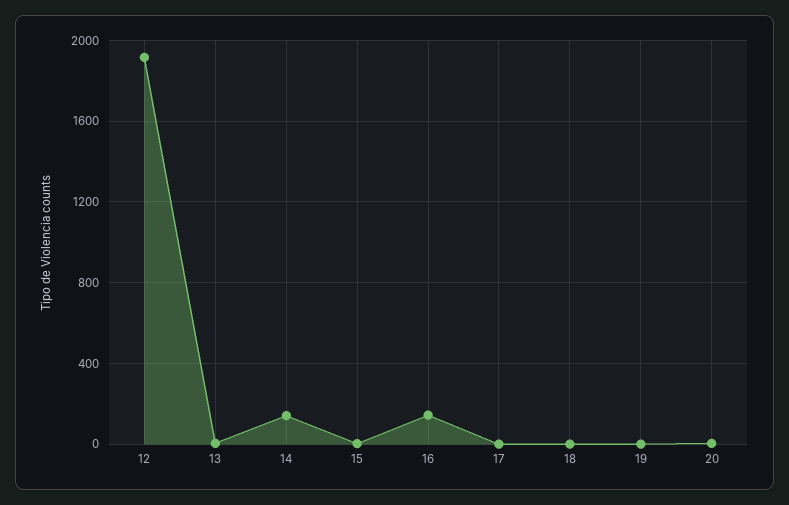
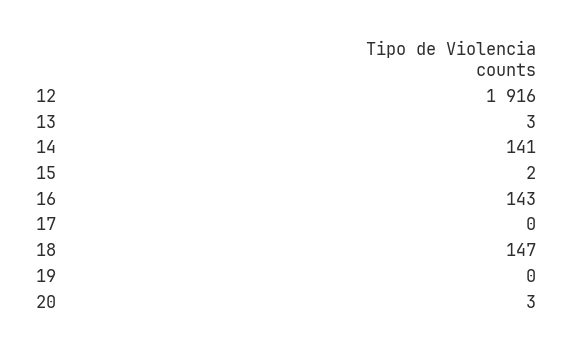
  {
    "12": 1916,
    "13": 3,
    "14": 141,
    "15": 2,
    "16": 143,
    "17": 0,
-   "18": 0,
+   "18": 147,
    "19": 0,
    "20": 3
  }

